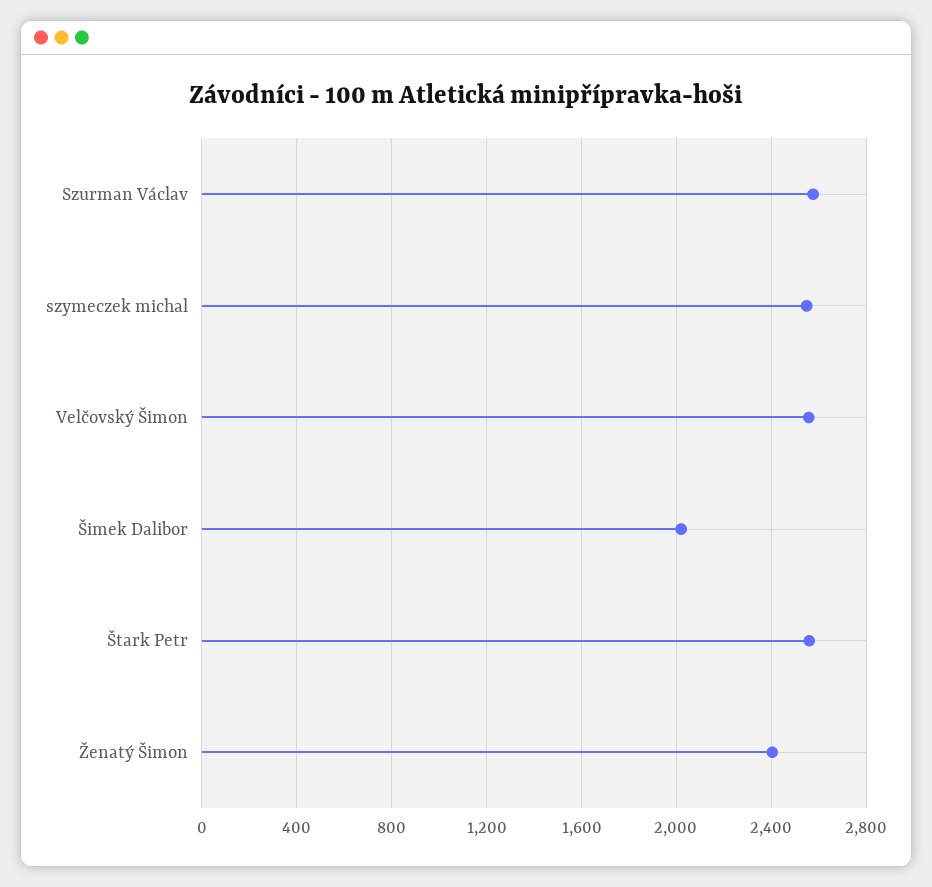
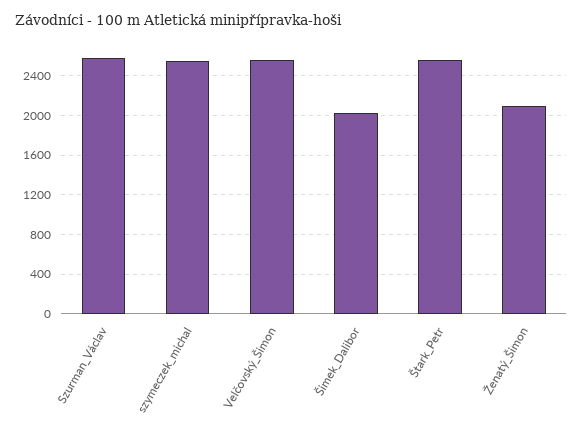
  {
    "Szurman Václav": 2600,
    "szymeczek michal": 2550,
    "Velčovský Šimon": 2550,
    "Šimek Dalibor": 2000,
    "Štark Petr": 2550,
-   "Ženatý Šimon": 2400
+   "Ženatý Šimon": 2100
  }

